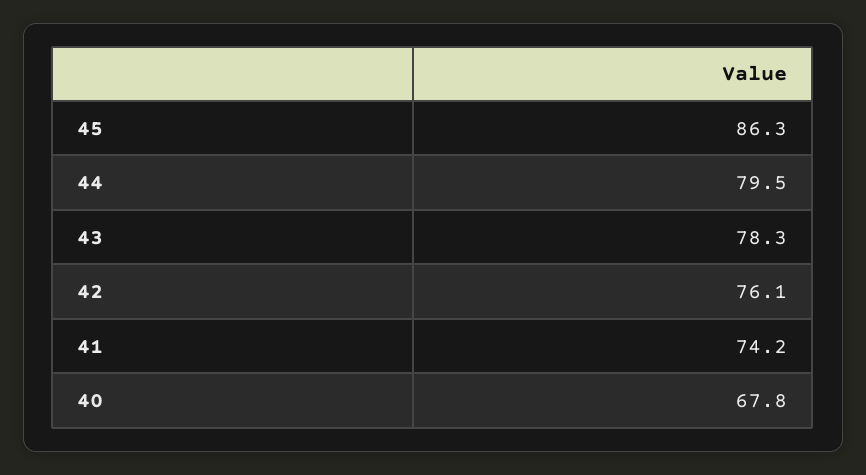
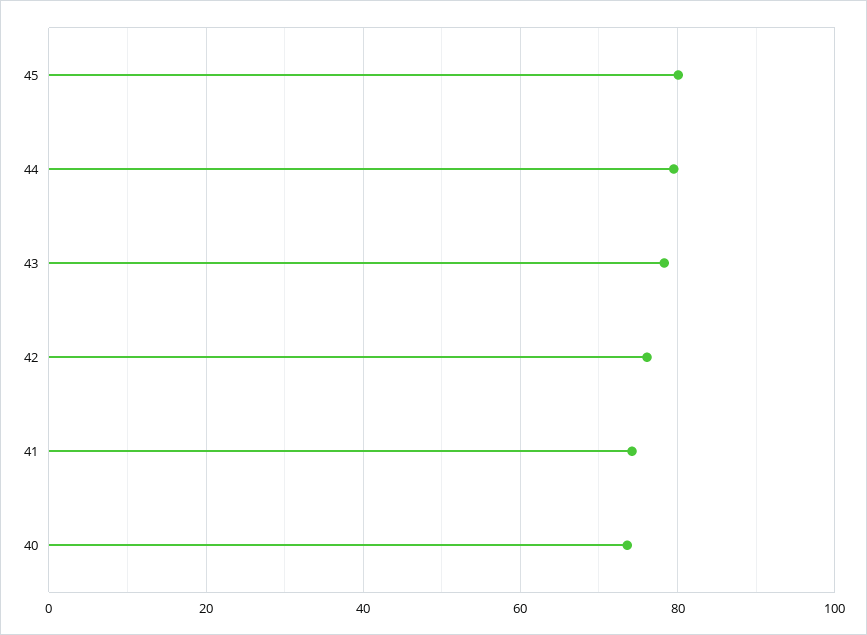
  {
-   "45": 86.3,
+   "45": 80,
    "44": 79.5,
    "43": 78.3,
    "42": 76.1,
    "41": 74.2,
-   "40": 67.8
+   "40": 74
  }

